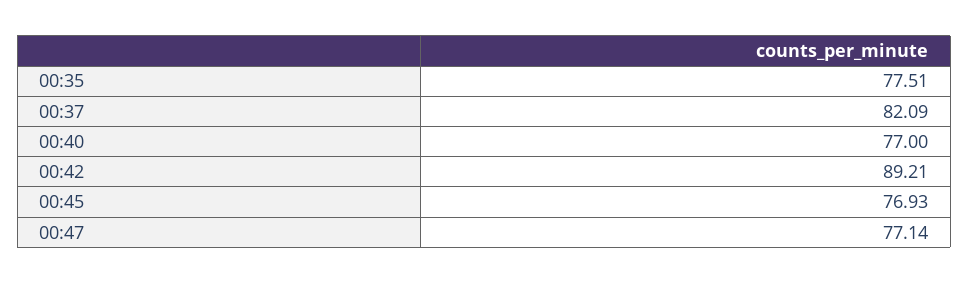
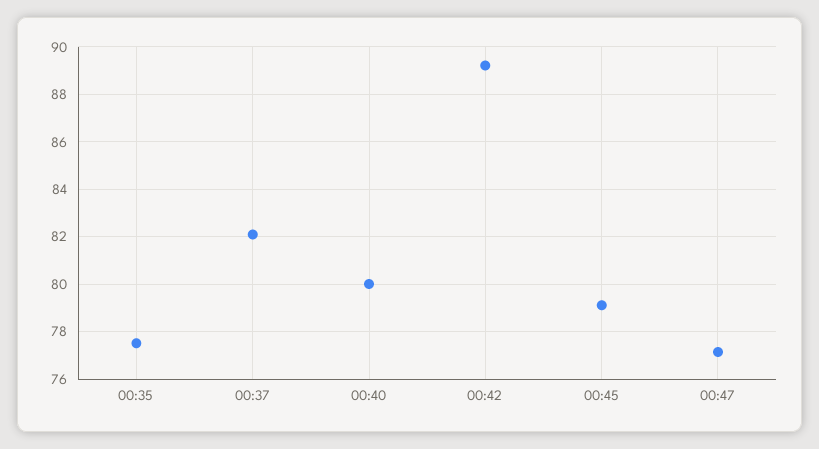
  {
    "00:35": 77.51,
    "00:37": 82.09,
-   "00:40": 77,
+   "00:40": 80,
    "00:42": 89.21,
-   "00:45": 76.93,
+   "00:45": 79,
    "00:47": 77.14
  }

